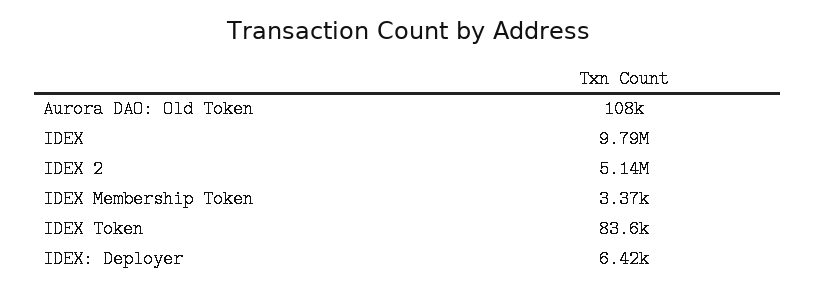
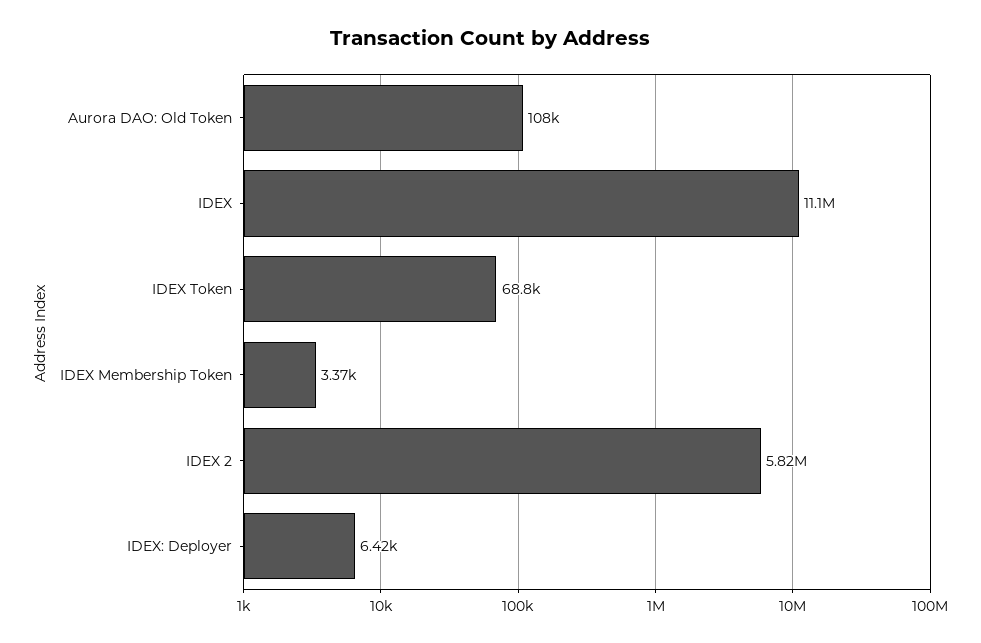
  {
    "Aurora DAO: Old Token": 108000,
-   "IDEX": 9790000,
+   "IDEX": 11100000,
-   "IDEX 2": 5140000,
+   "IDEX 2": 5820000,
    "IDEX Membership Token": 3370,
-   "IDEX Token": 83600,
+   "IDEX Token": 68800,
    "IDEX: Deployer": 6420
  }

